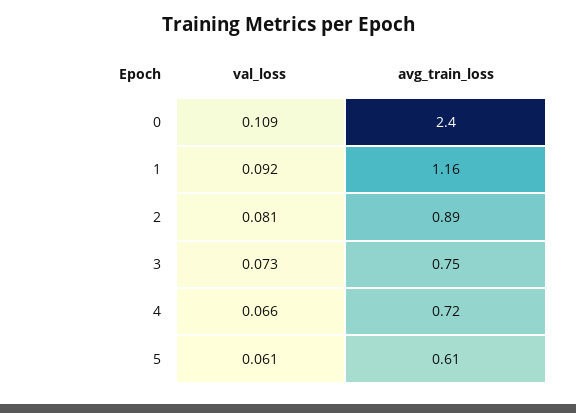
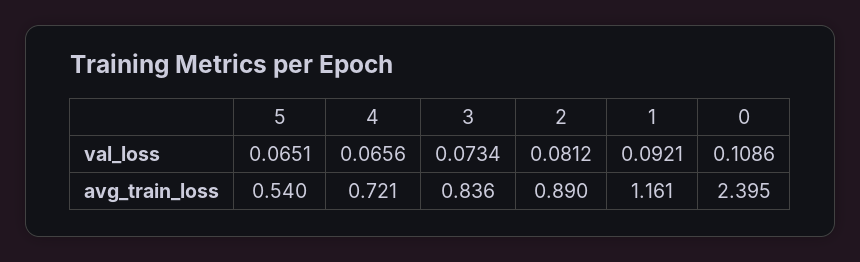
  {
    "val_loss": {
      "0": 0.1086,
      "1": 0.0921,
      "2": 0.0812,
      "3": 0.0734,
      "4": 0.0656,
-     "5": 0.061
+     "5": 0.0651
    },
    "avg_train_loss": {
      "0": 2.395,
      "1": 1.161,
      "2": 0.89,
-     "3": 0.75,
+     "3": 0.836,
      "4": 0.721,
-     "5": 0.61
+     "5": 0.54
    }
  }

